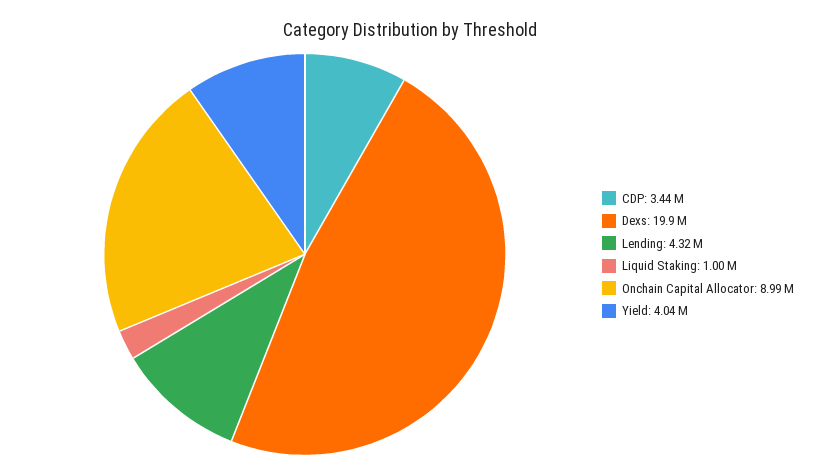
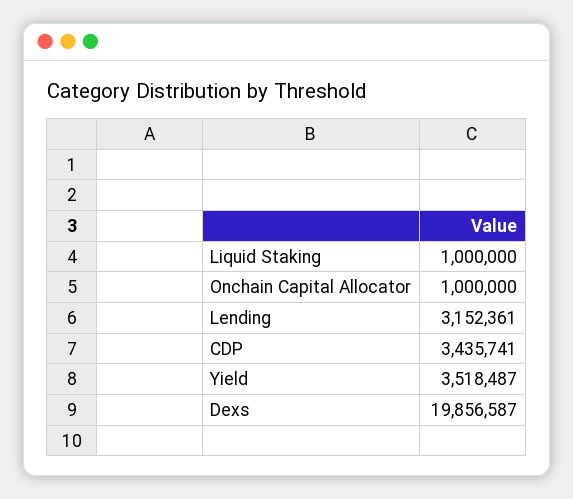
  {
    "CDP": 3435741,
    "Dexs": 19856587,
-   "Lending": 4320000,
+   "Lending": 3152361,
    "Liquid Staking": 1000000,
-   "Onchain Capital Allocator": 8990000,
+   "Onchain Capital Allocator": 1000000,
-   "Yield": 4040000
+   "Yield": 3518487
  }

